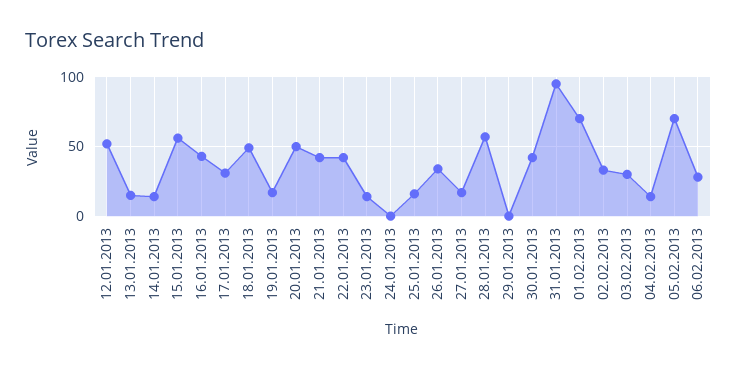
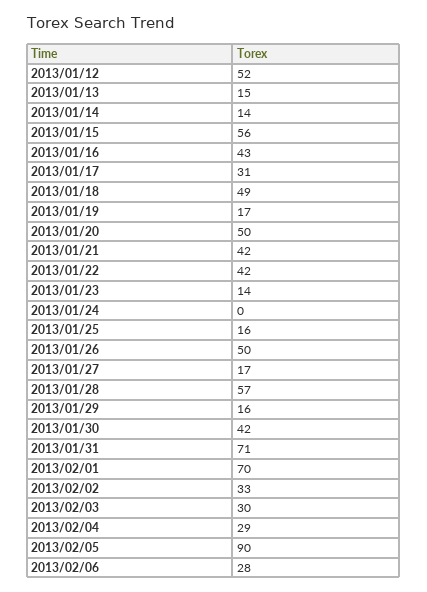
  {
    "12.01.2013": 52,
    "13.01.2013": 15,
    "14.01.2013": 14,
    "15.01.2013": 56,
    "16.01.2013": 43,
    "17.01.2013": 31,
    "18.01.2013": 49,
    "19.01.2013": 17,
    "20.01.2013": 50,
    "21.01.2013": 42,
    "22.01.2013": 42,
    "23.01.2013": 14,
    "24.01.2013": 0,
    "25.01.2013": 16,
-   "26.01.2013": 35,
+   "26.01.2013": 50,
    "27.01.2013": 17,
    "28.01.2013": 57,
-   "29.01.2013": 0,
+   "29.01.2013": 16,
    "30.01.2013": 42,
-   "31.01.2013": 95,
+   "31.01.2013": 71,
    "01.02.2013": 70,
    "02.02.2013": 33,
    "03.02.2013": 30,
-   "04.02.2013": 15,
+   "04.02.2013": 29,
-   "05.02.2013": 70,
+   "05.02.2013": 90,
    "06.02.2013": 28
  }

